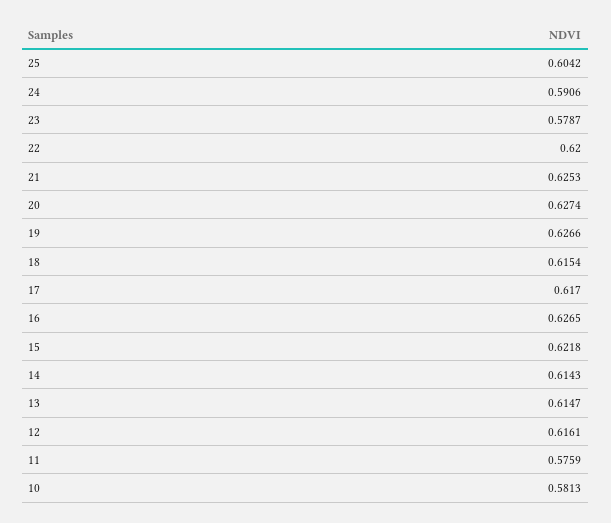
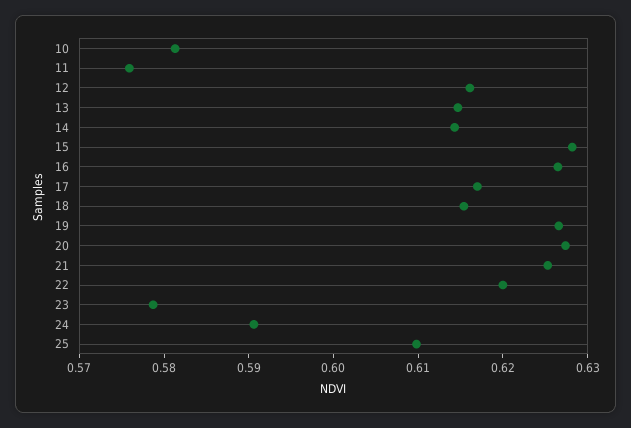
  {
-   "25": 0.6042,
+   "25": 0.61,
    "24": 0.5906,
    "23": 0.5787,
    "22": 0.62,
    "21": 0.6253,
    "20": 0.6274,
    "19": 0.6266,
    "18": 0.6154,
    "17": 0.617,
    "16": 0.6265,
-   "15": 0.6218,
+   "15": 0.628,
    "14": 0.6143,
    "13": 0.6147,
    "12": 0.6161,
    "11": 0.5759,
    "10": 0.5813
  }

